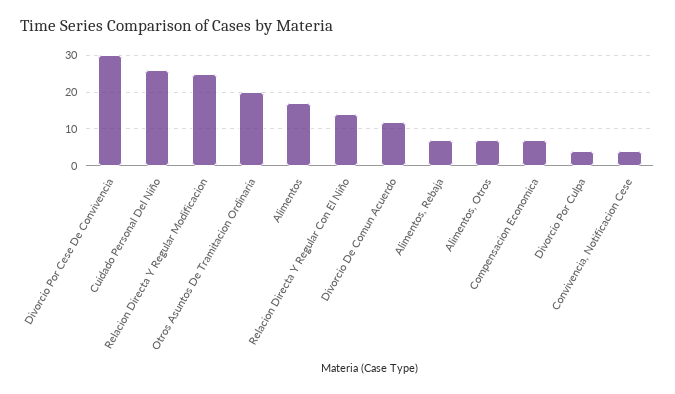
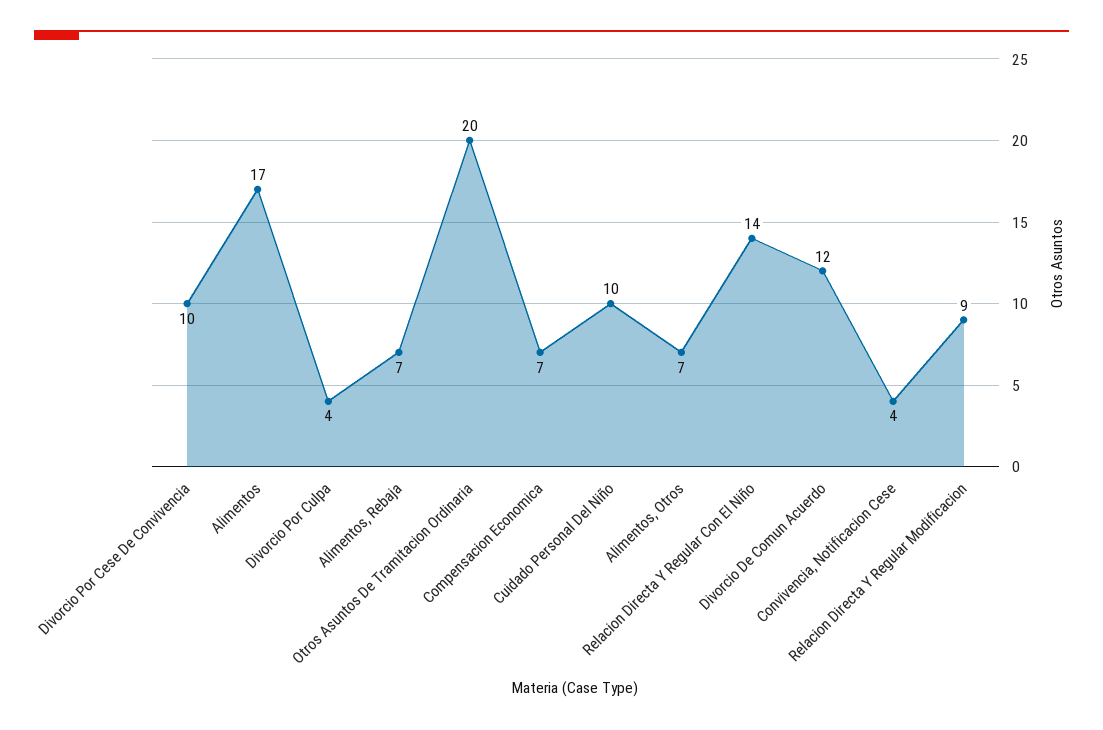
  {
-   "Divorcio Por Cese De Convivencia": 30,
+   "Divorcio Por Cese De Convivencia": 10,
-   "Cuidado Personal Del Niño": 25,
+   "Cuidado Personal Del Niño": 10,
-   "Relacion Directa Y Regular Modificacion": 25,
+   "Relacion Directa Y Regular Modificacion": 9,
    "Otros Asuntos De Tramitacion Ordinaria": 20,
    "Alimentos": 17,
    "Relacion Directa Y Regular Con El Niño": 14,
    "Divorcio De Comun Acuerdo": 12,
    "Alimentos, Rebaja": 7,
    "Alimentos, Otros": 7,
    "Compensacion Economica": 7,
    "Divorcio Por Culpa": 4,
    "Convivencia, Notificacion Cese": 4
  }

